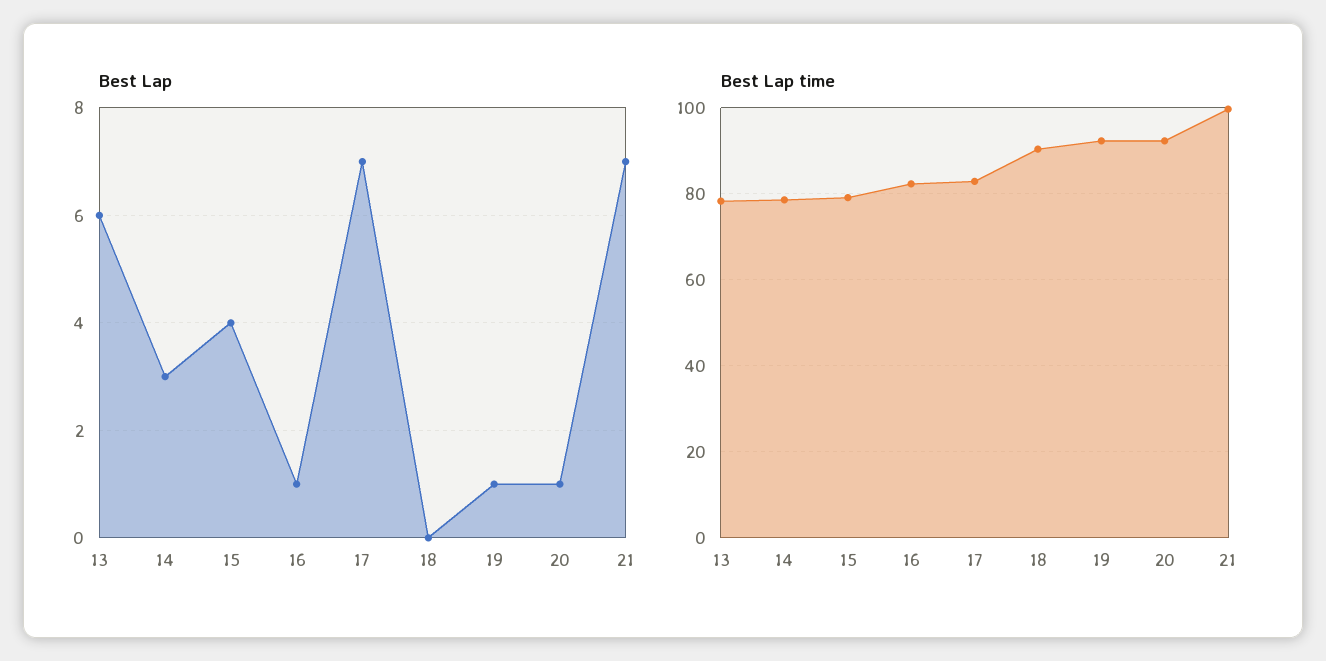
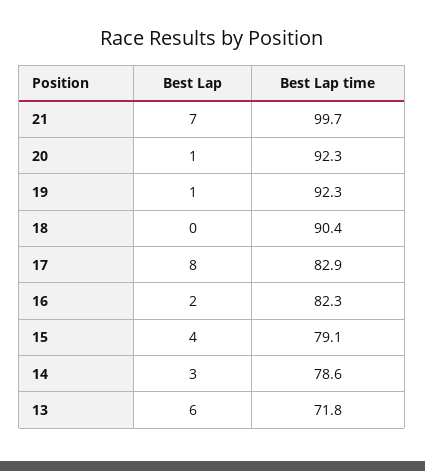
  {
    "Best Lap": {
      "13": 6,
      "14": 3,
      "15": 4,
-     "16": 1,
+     "16": 2,
-     "17": 7,
+     "17": 8,
      "18": 0,
      "19": 1,
      "20": 1,
      "21": 7
    },
    "Best Lap time": {
-     "13": 78,
+     "13": 71.8,
      "14": 78.6,
      "15": 79.1,
      "16": 82.3,
      "17": 82.9,
      "18": 90.4,
      "19": 92.3,
      "20": 92.3,
      "21": 99.7
    }
  }

